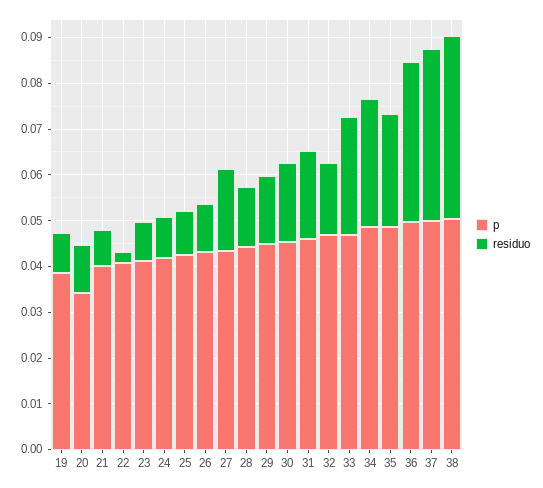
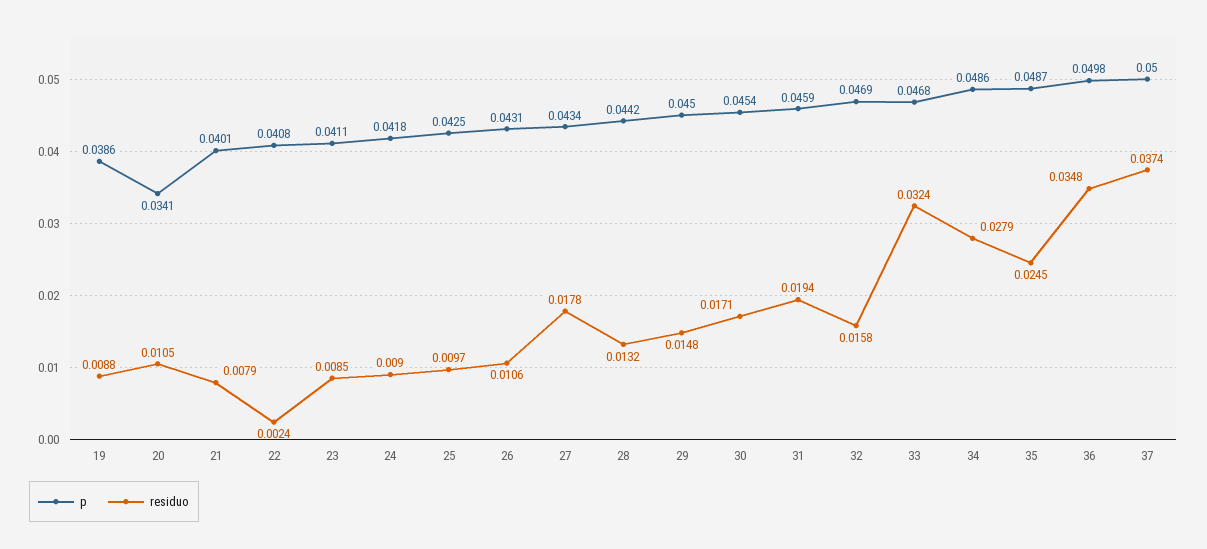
  {
    "p": {
      "19": 0.0386,
      "20": 0.0341,
      "21": 0.0401,
      "22": 0.0408,
      "23": 0.0411,
      "24": 0.0418,
      "25": 0.0425,
      "26": 0.0431,
      "27": 0.0434,
      "28": 0.0442,
      "29": 0.045,
      "30": 0.0454,
      "31": 0.0459,
      "32": 0.0469,
      "33": 0.0468,
      "34": 0.0486,
      "35": 0.0487,
      "36": 0.0498,
-     "37": 0.05,
+     "37": 0.05
-     "38": 0.05
    },
    "residuo": {
      "19": 0.0088,
      "20": 0.0105,
      "21": 0.0079,
      "22": 0.0024,
      "23": 0.0085,
      "24": 0.009,
      "25": 0.0097,
      "26": 0.0106,
      "27": 0.0178,
      "28": 0.0132,
      "29": 0.0148,
      "30": 0.0171,
      "31": 0.0194,
      "32": 0.0158,
-     "33": 0.026,
+     "33": 0.0324,
      "34": 0.0279,
      "35": 0.0245,
      "36": 0.0348,
-     "37": 0.0374,
+     "37": 0.0374
-     "38": 0.04
    }
  }

